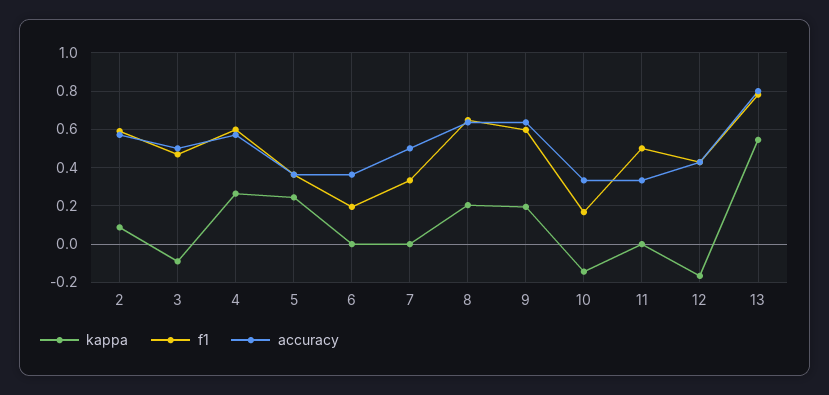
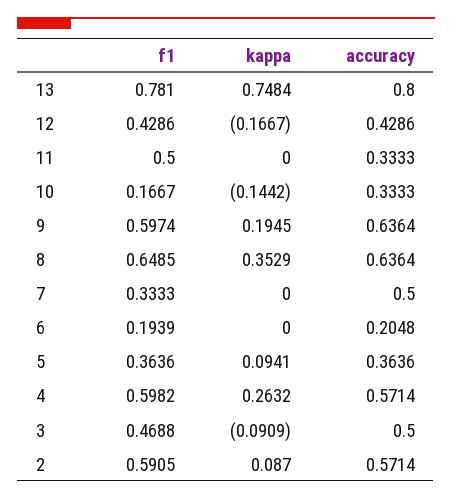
  {
    "kappa": {
      "2": 0.087,
      "3": -0.0909,
      "4": 0.2632,
-     "5": 0.25,
+     "5": 0.0941,
      "6": 0,
      "7": 0,
-     "8": 0.2,
+     "8": 0.3529,
      "9": 0.1945,
      "10": -0.1442,
      "11": 0,
      "12": -0.1667,
-     "13": 0.55
+     "13": 0.7484
    },
    "f1": {
      "2": 0.5905,
      "3": 0.4688,
      "4": 0.5982,
      "5": 0.3636,
      "6": 0.1939,
      "7": 0.3333,
      "8": 0.6485,
      "9": 0.5974,
      "10": 0.1667,
      "11": 0.5,
      "12": 0.4286,
      "13": 0.781
    },
    "accuracy": {
      "2": 0.5714,
      "3": 0.5,
      "4": 0.5714,
      "5": 0.3636,
-     "6": 0.35,
+     "6": 0.2048,
      "7": 0.5,
      "8": 0.6364,
      "9": 0.6364,
      "10": 0.3333,
      "11": 0.3333,
      "12": 0.4286,
      "13": 0.8
    }
  }

